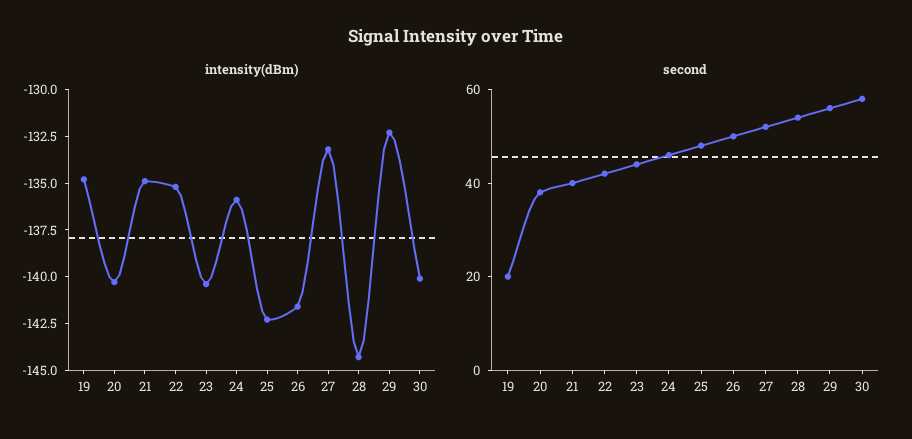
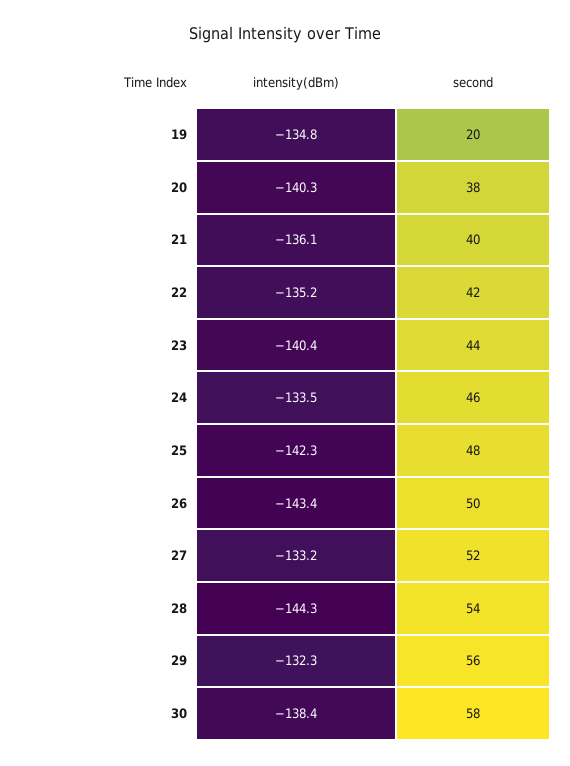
  {
    "intensity(dBm)": {
      "19": -134.8,
      "20": -140.3,
-     "21": -135,
+     "21": -136.1,
      "22": -135.2,
      "23": -140.4,
-     "24": -136,
+     "24": -133.5,
      "25": -142.3,
-     "26": -141.5,
+     "26": -143.4,
      "27": -133.2,
      "28": -144.3,
      "29": -132.3,
-     "30": -140
+     "30": -138.4
    },
    "second": {
      "19": 20,
      "20": 38,
      "21": 40,
      "22": 42,
      "23": 44,
      "24": 46,
      "25": 48,
      "26": 50,
      "27": 52,
      "28": 54,
      "29": 56,
      "30": 58
    }
  }

